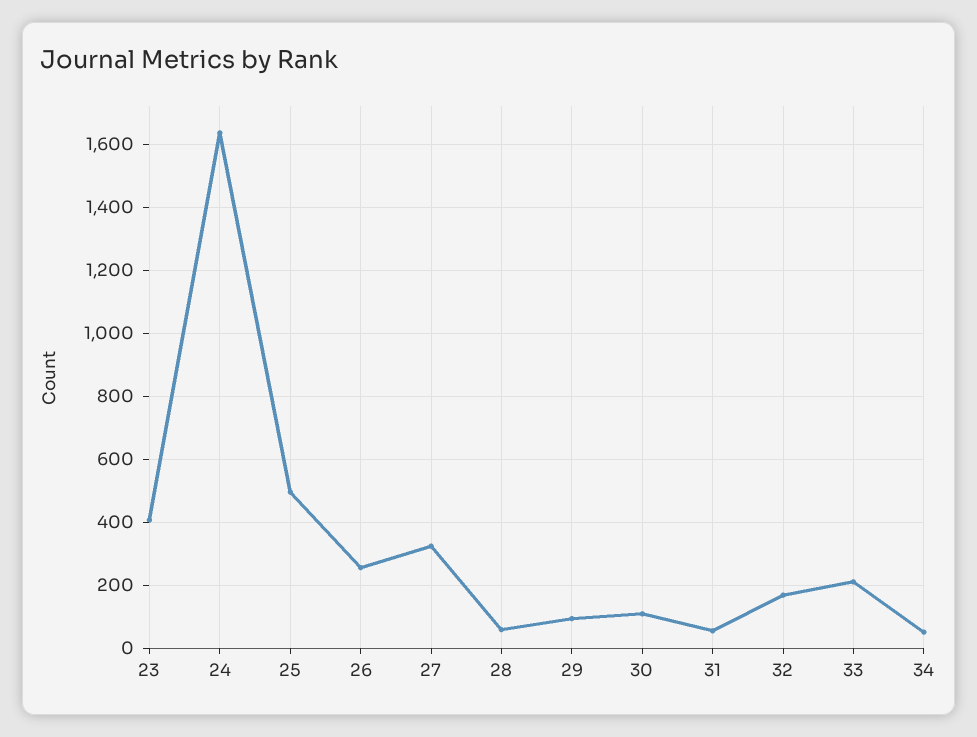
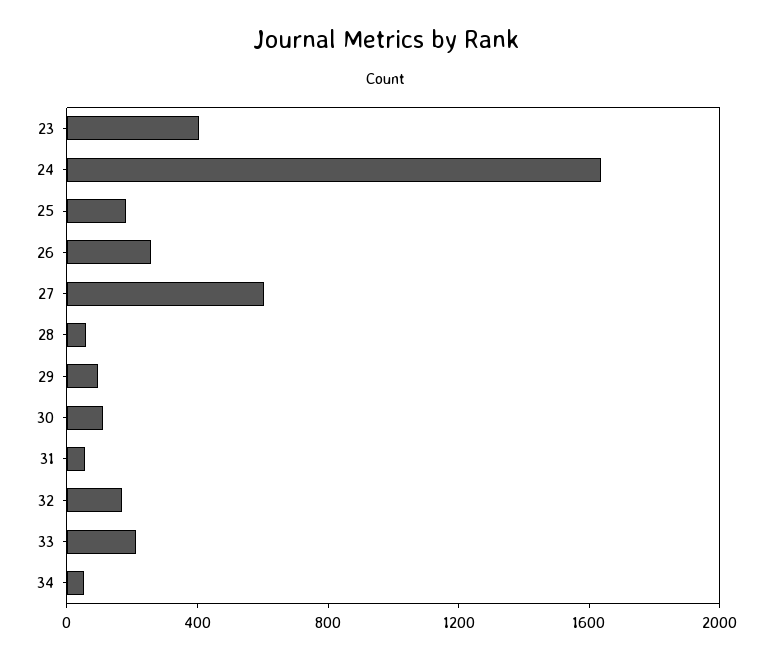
  {
    "23": 400,
    "24": 1640,
-   "25": 500,
+   "25": 200,
    "26": 260,
-   "27": 320,
+   "27": 600,
    "28": 60,
    "29": 100,
    "30": 100,
    "31": 60,
    "32": 160,
    "33": 220,
    "34": 60
  }

